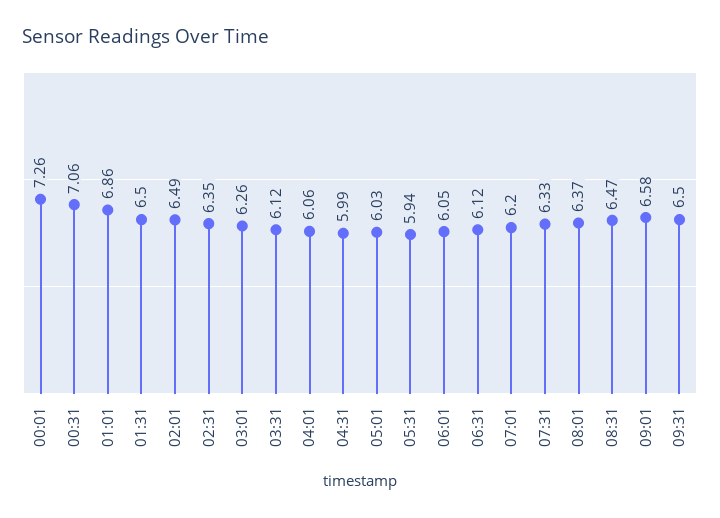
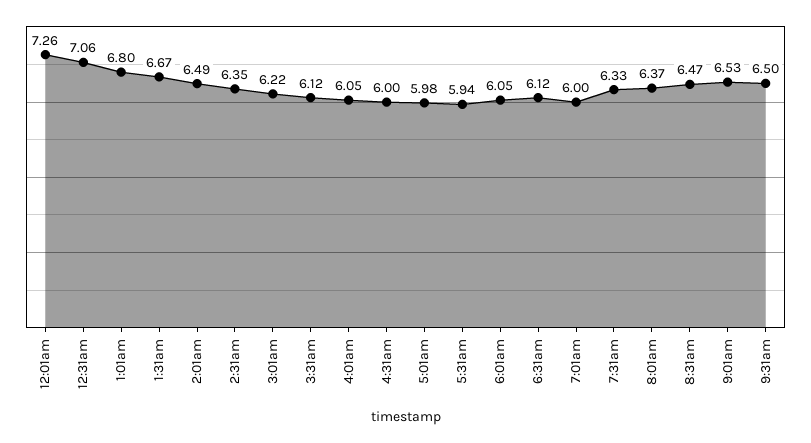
  {
    "00:01": 7.26,
    "00:31": 7.06,
-   "01:01": 6.86,
+   "01:01": 6.8,
-   "01:31": 6.5,
+   "01:31": 6.67,
    "02:01": 6.49,
    "02:31": 6.35,
-   "03:01": 6.26,
+   "03:01": 6.22,
    "03:31": 6.12,
-   "04:01": 6.06,
+   "04:01": 6.05,
-   "04:31": 5.99,
+   "04:31": 6,
-   "05:01": 6.03,
+   "05:01": 5.98,
    "05:31": 5.94,
    "06:01": 6.05,
    "06:31": 6.12,
-   "07:01": 6.2,
+   "07:01": 6,
    "07:31": 6.33,
    "08:01": 6.37,
    "08:31": 6.47,
-   "09:01": 6.58,
+   "09:01": 6.53,
    "09:31": 6.5
  }

